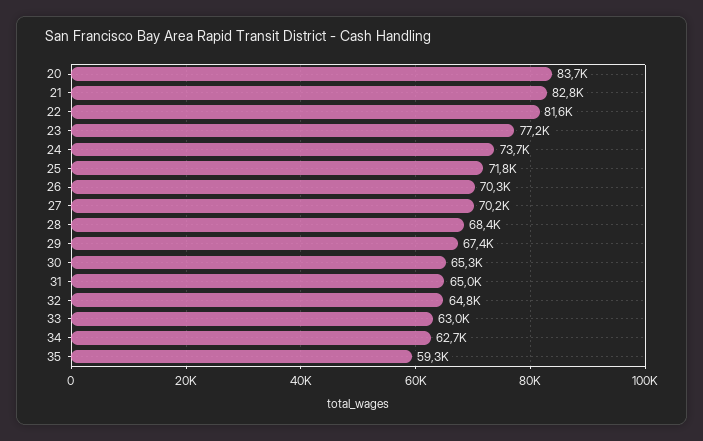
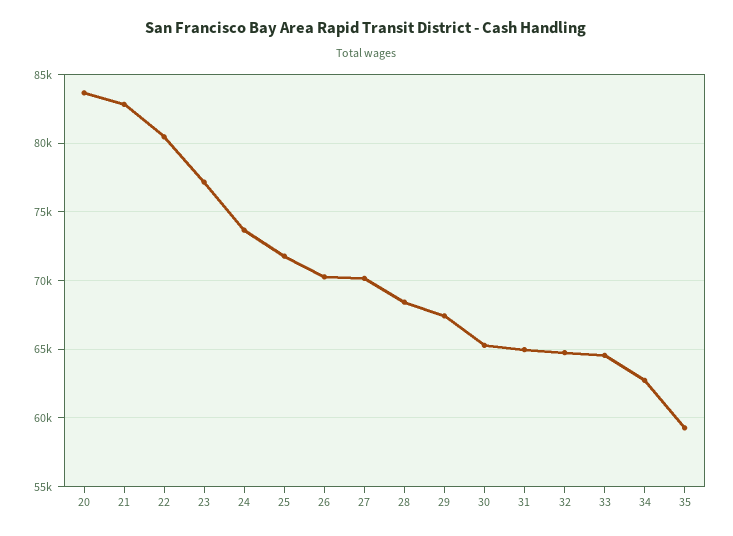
  {
    "20": 83700,
    "21": 82800,
-   "22": 81600,
+   "22": 80500,
    "23": 77200,
    "24": 73700,
    "25": 71800,
    "26": 70300,
    "27": 70200,
    "28": 68400,
    "29": 67400,
    "30": 65300,
    "31": 65000,
    "32": 64800,
-   "33": 63000,
+   "33": 64500,
    "34": 62700,
    "35": 59300
  }

